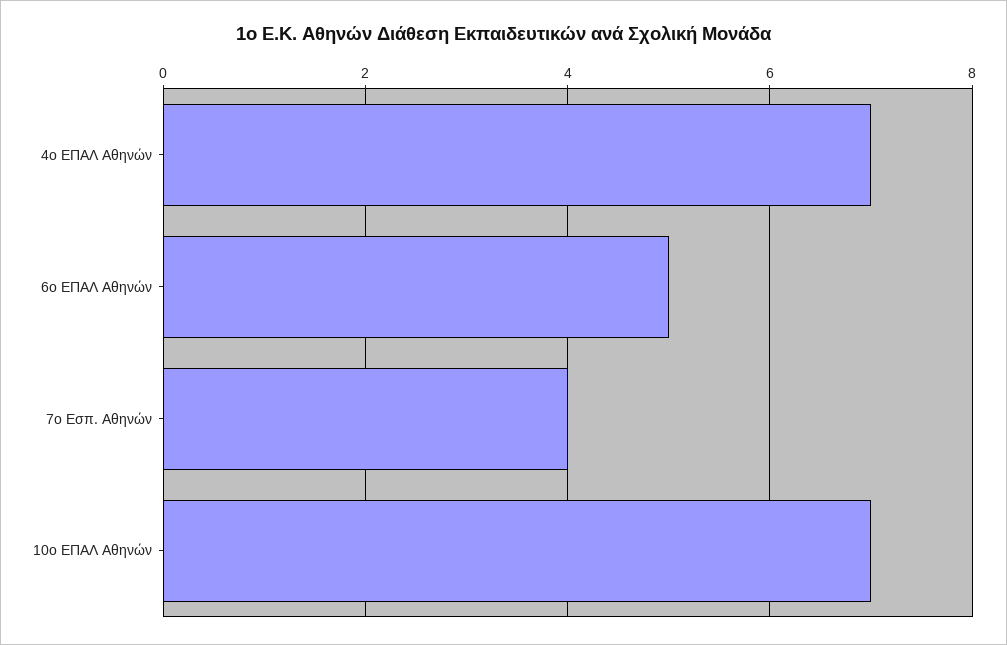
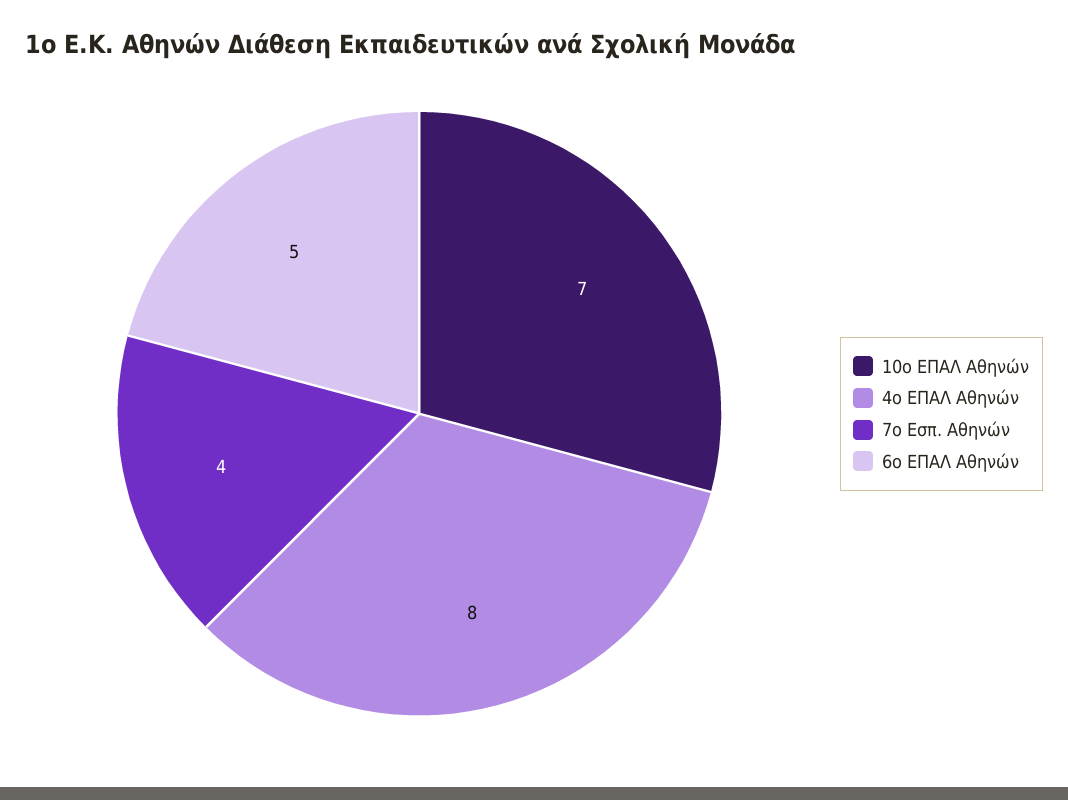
  {
-   "4ο ΕΠΑΛ Αθηνών": 7,
+   "4ο ΕΠΑΛ Αθηνών": 8,
    "6ο ΕΠΑΛ Αθηνών": 5,
    "7ο Εσπ. Αθηνών": 4,
    "10ο ΕΠΑΛ Αθηνών": 7
  }

